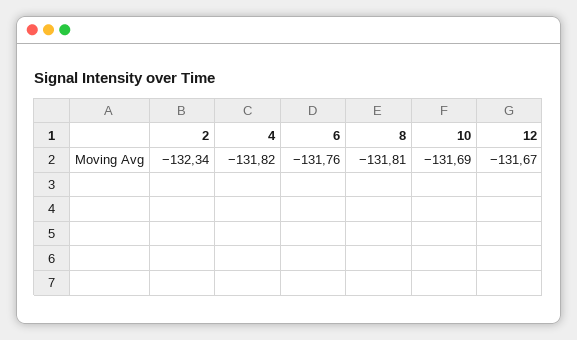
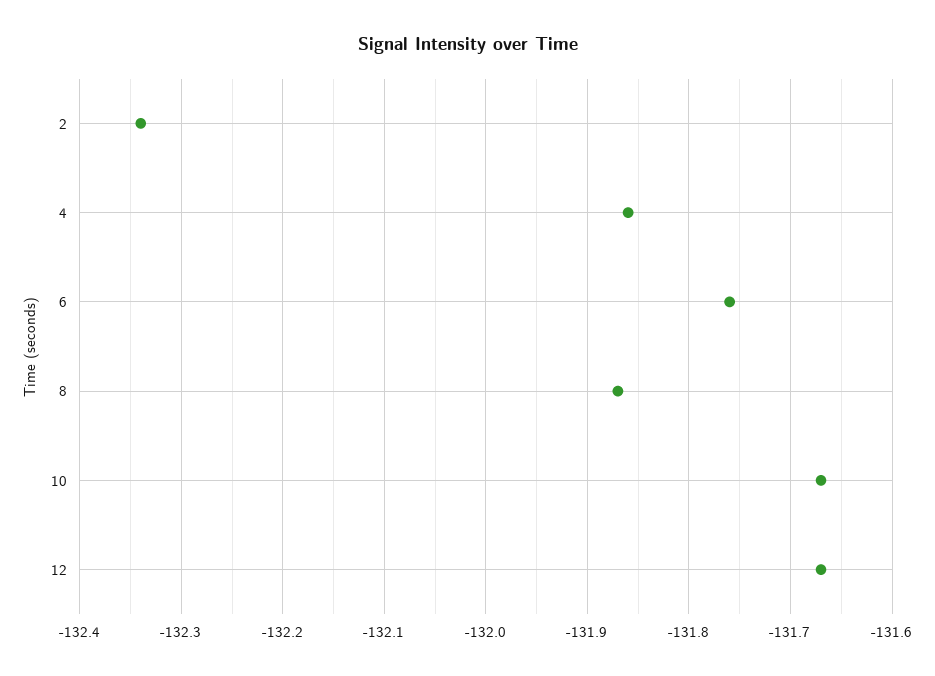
  {
    "2": -132.34,
-   "4": -131.82,
+   "4": -131.86,
    "6": -131.76,
-   "8": -131.81,
+   "8": -131.87,
-   "10": -131.69,
+   "10": -131.67,
    "12": -131.67
  }

